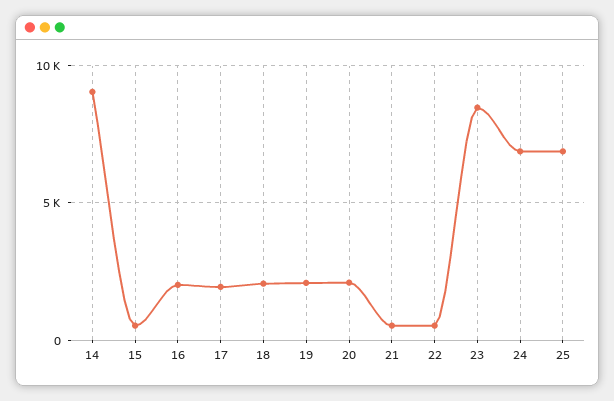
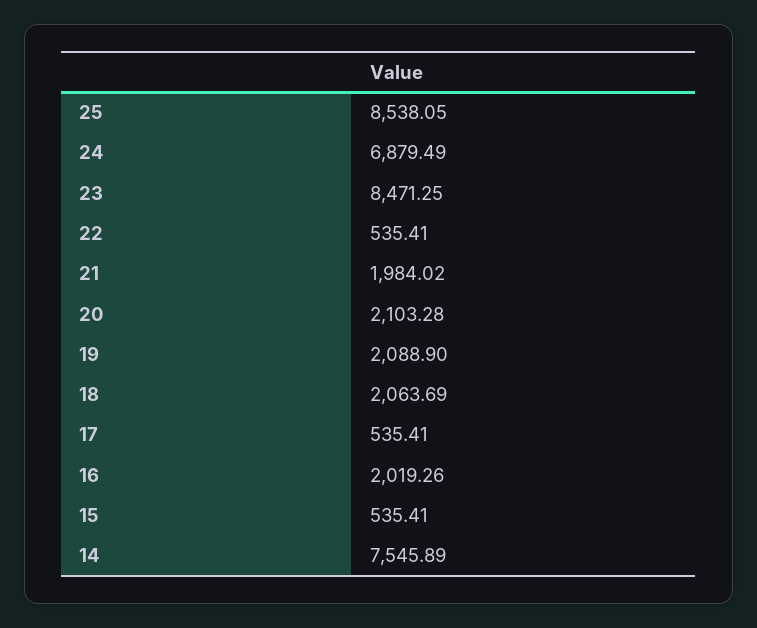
  {
-   "14": 9000,
+   "14": 7545.89,
    "15": 535.41,
    "16": 2019.26,
-   "17": 2000,
+   "17": 535.41,
    "18": 2063.69,
    "19": 2088.9,
    "20": 2103.28,
-   "21": 500,
+   "21": 1984.02,
    "22": 535.41,
    "23": 8471.25,
    "24": 6879.49,
-   "25": 7000
+   "25": 8538.05
  }

